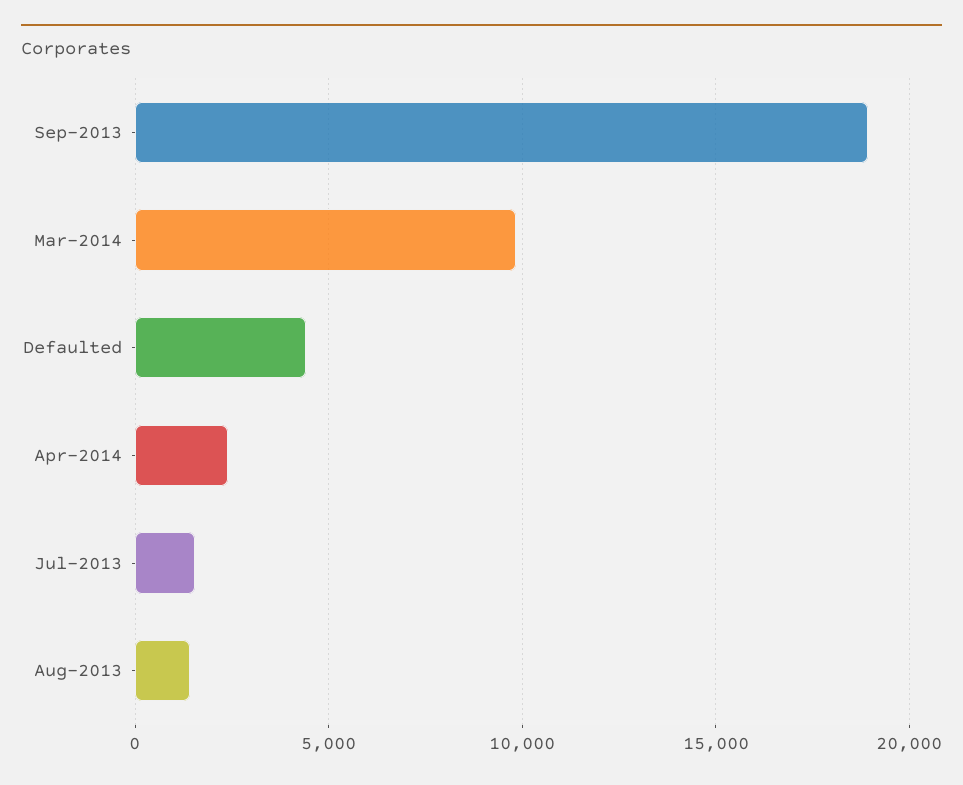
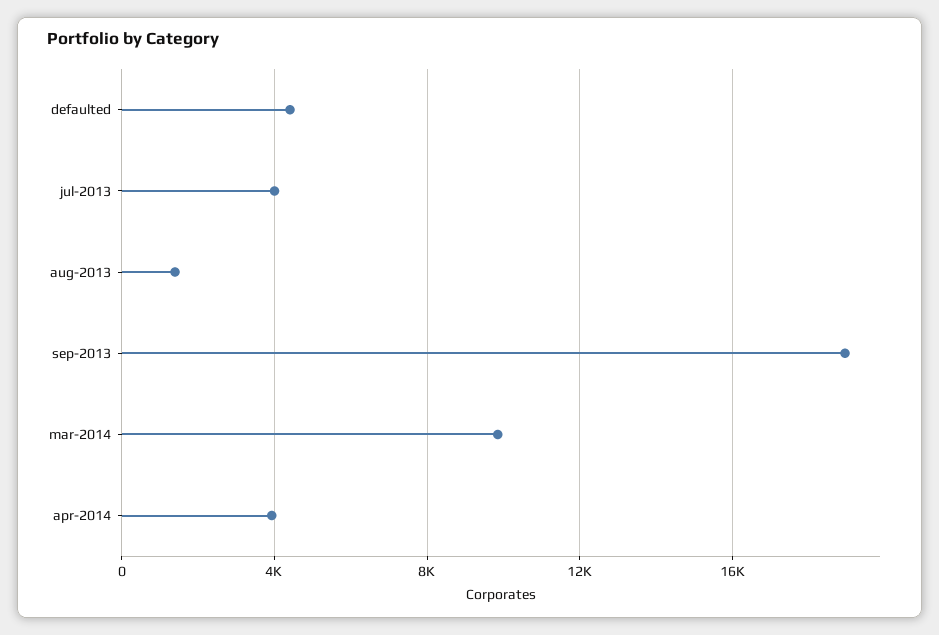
  {
    "Sep-2013": 19000,
    "Mar-2014": 10000,
    "Defaulted": 4500,
-   "Apr-2014": 2500,
+   "Apr-2014": 4000,
-   "Jul-2013": 1500,
+   "Jul-2013": 4000,
    "Aug-2013": 1500
  }

